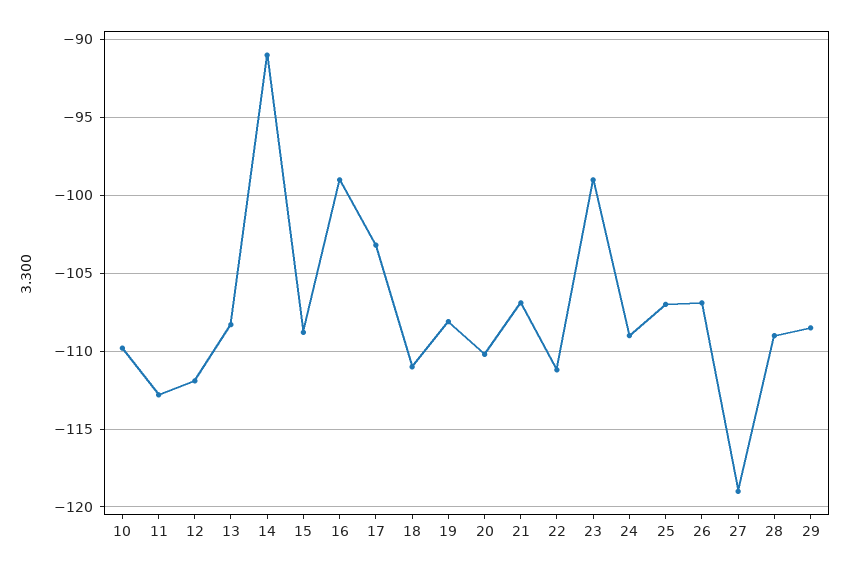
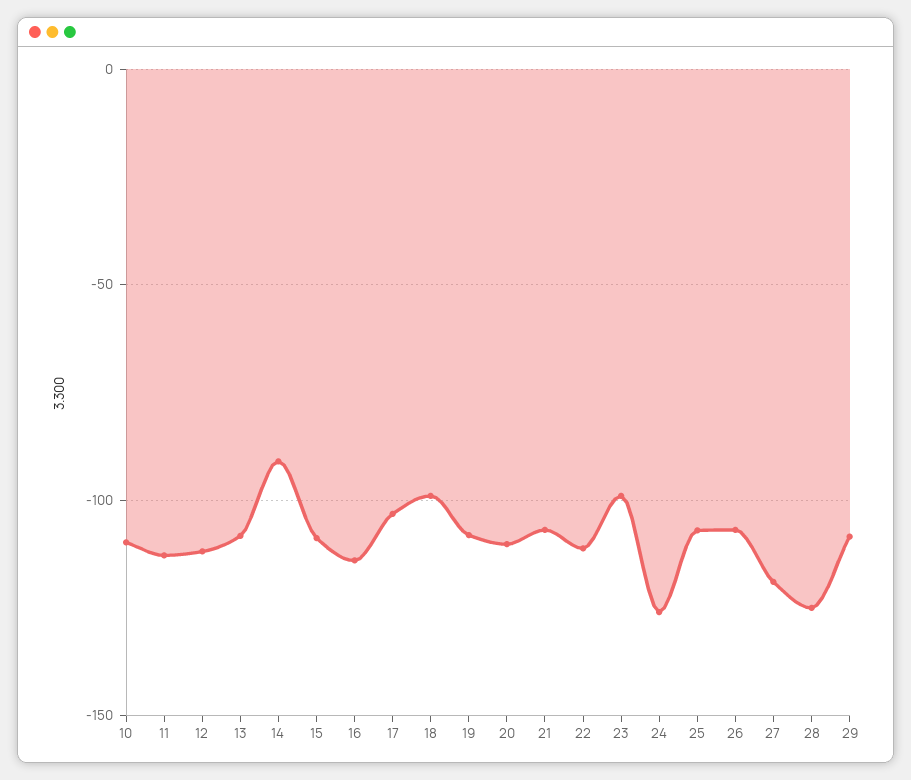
  {
    "10": -110,
    "11": -113,
    "12": -112,
    "13": -108.5,
    "14": -91,
    "15": -109,
-   "16": -99,
+   "16": -115,
    "17": -103,
-   "18": -111,
+   "18": -100,
    "19": -108,
    "20": -110,
    "21": -107,
    "22": -111,
    "23": -99,
-   "24": -109,
+   "24": -125,
    "25": -107,
    "26": -107,
    "27": -119,
-   "28": -109,
+   "28": -125,
    "29": -108.5
  }

